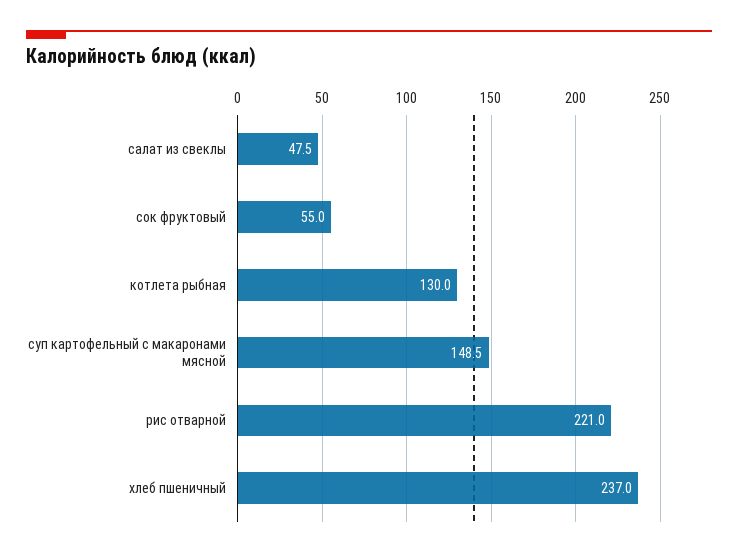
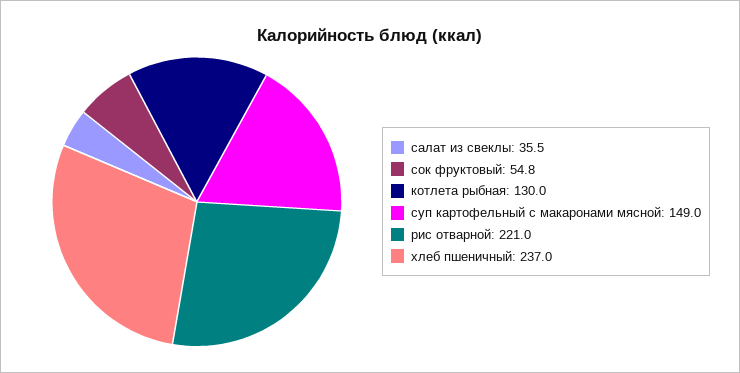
  {
-   "салат из свеклы": 47.5,
+   "салат из свеклы": 35.5,
-   "сок фруктовый": 55,
+   "сок фруктовый": 54.8,
    "котлета рыбная": 130,
-   "суп картофельный с макаронами мясной": 148.5,
+   "суп картофельный с макаронами мясной": 149,
    "рис отварной": 221,
    "хлеб пшеничный": 237
  }

